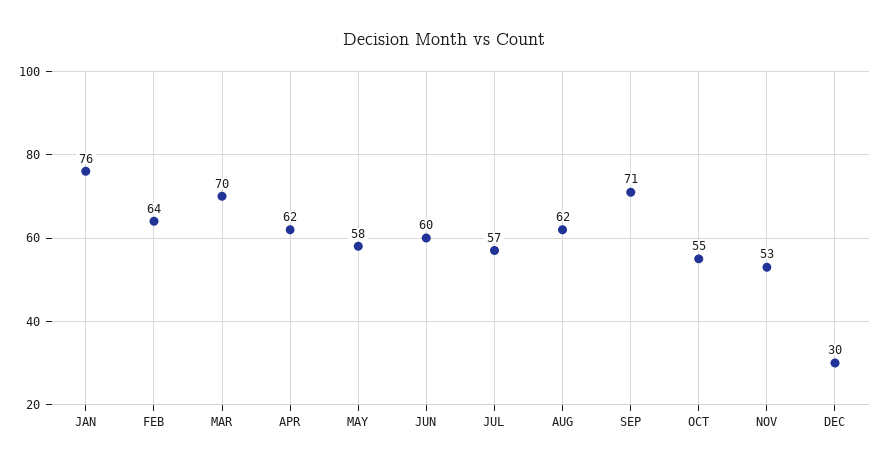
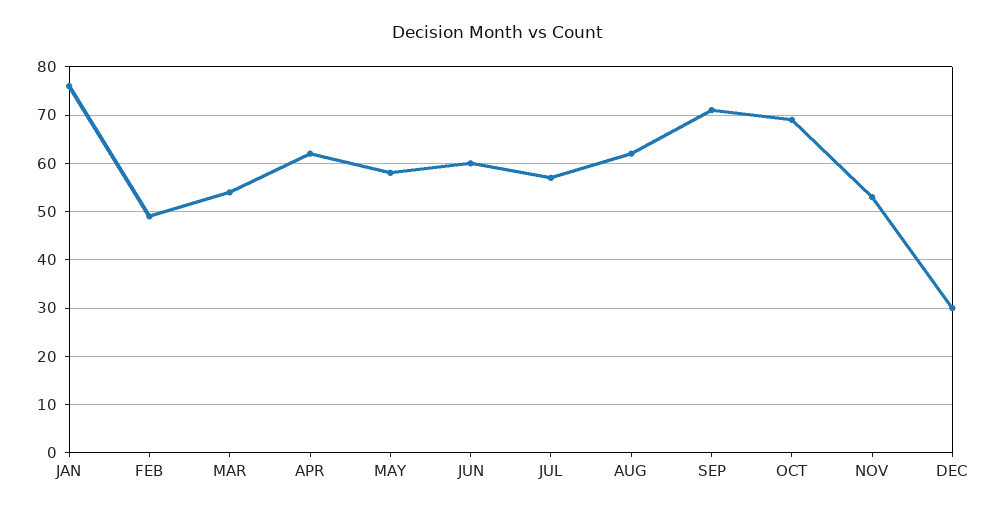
  {
    "JAN": 76,
-   "FEB": 64,
+   "FEB": 50,
-   "MAR": 70,
+   "MAR": 55,
    "APR": 62,
    "MAY": 58,
    "JUN": 60,
    "JUL": 57,
    "AUG": 62,
    "SEP": 71,
-   "OCT": 55,
+   "OCT": 70,
    "NOV": 53,
    "DEC": 30
  }

